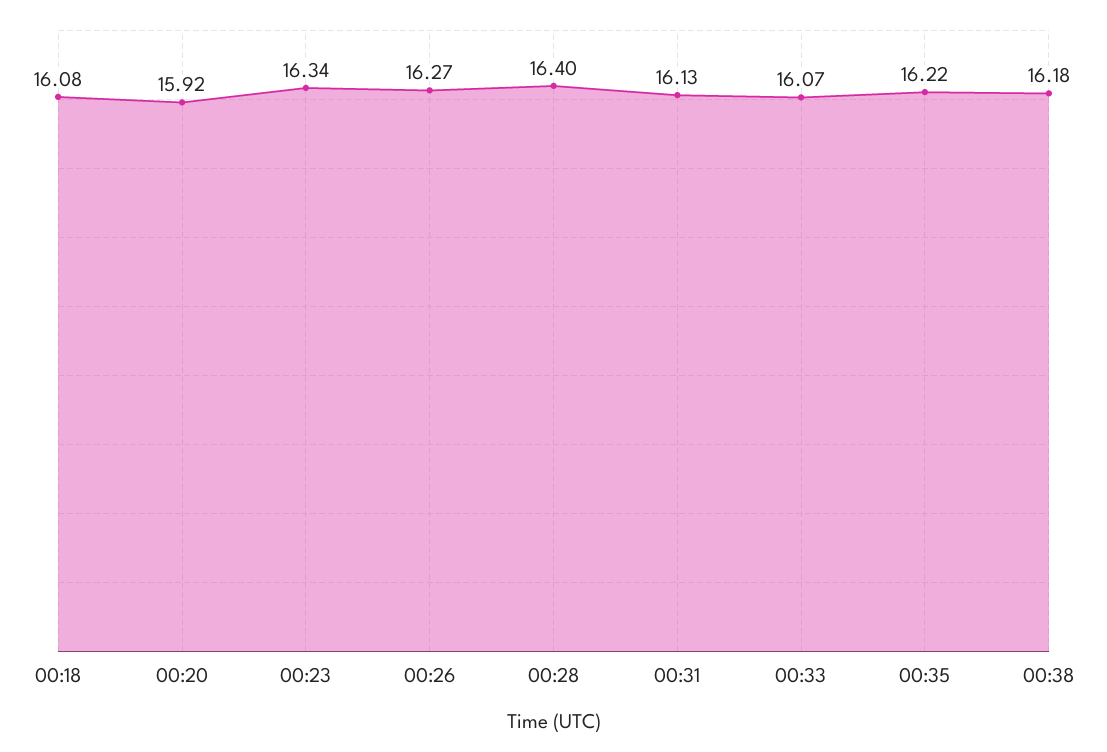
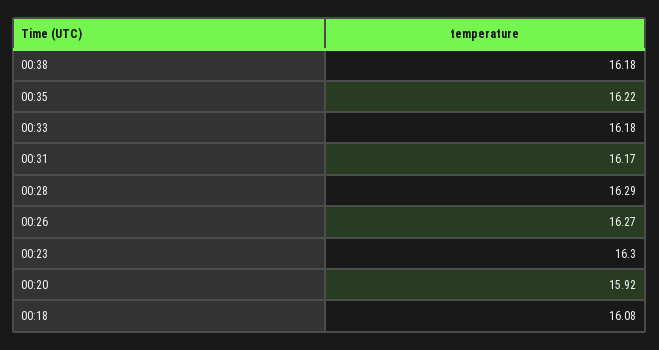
  {
    "00:18": 16.08,
    "00:20": 15.92,
-   "00:23": 16.34,
+   "00:23": 16.3,
    "00:26": 16.27,
-   "00:28": 16.4,
+   "00:28": 16.29,
-   "00:31": 16.13,
+   "00:31": 16.17,
-   "00:33": 16.07,
+   "00:33": 16.18,
    "00:35": 16.22,
    "00:38": 16.18
  }

